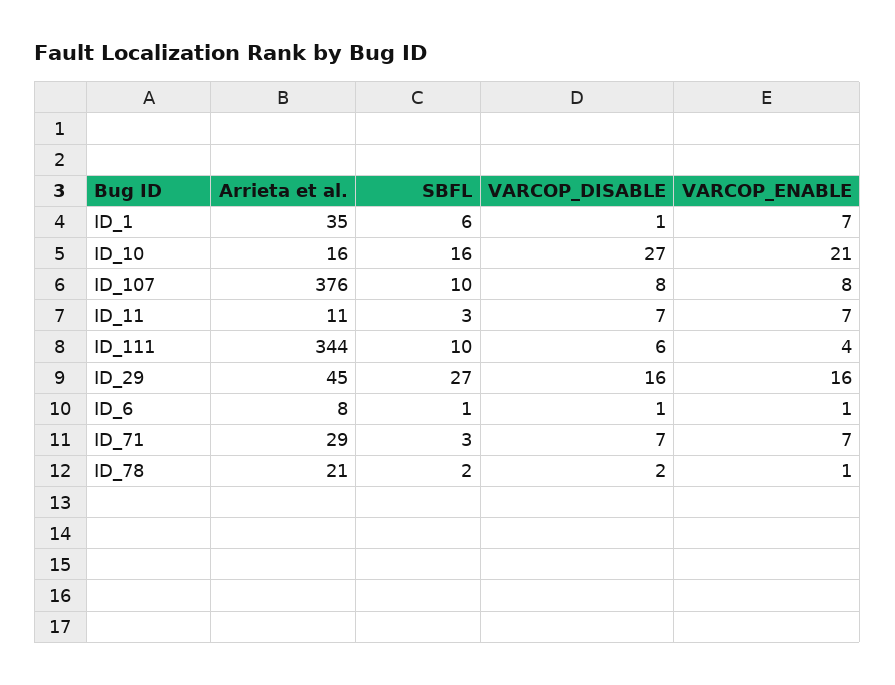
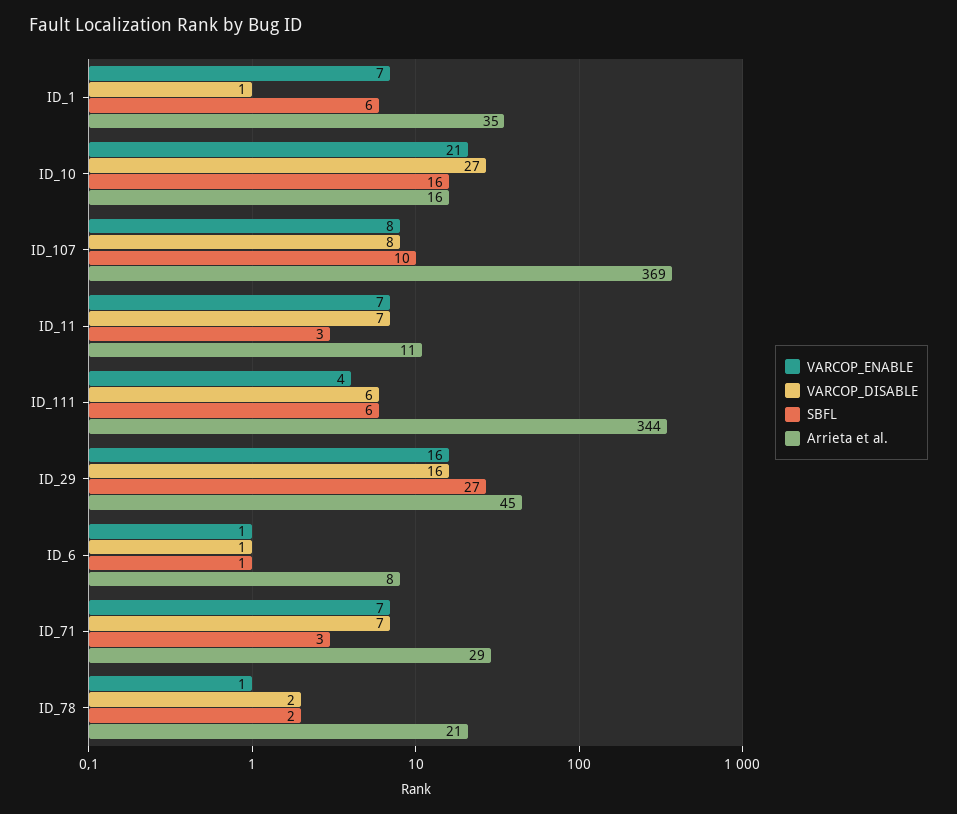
  {
    "Arrieta et al.": {
      "ID_1": 35,
      "ID_10": 16,
-     "ID_107": 376,
+     "ID_107": 369,
      "ID_11": 11,
      "ID_111": 344,
      "ID_29": 45,
      "ID_6": 8,
      "ID_71": 29,
      "ID_78": 21
    },
    "SBFL": {
      "ID_1": 6,
      "ID_10": 16,
      "ID_107": 10,
      "ID_11": 3,
-     "ID_111": 10,
+     "ID_111": 6,
      "ID_29": 27,
      "ID_6": 1,
      "ID_71": 3,
      "ID_78": 2
    },
    "VARCOP_DISABLE": {
      "ID_1": 1,
      "ID_10": 27,
      "ID_107": 8,
      "ID_11": 7,
      "ID_111": 6,
      "ID_29": 16,
      "ID_6": 1,
      "ID_71": 7,
      "ID_78": 2
    },
    "VARCOP_ENABLE": {
      "ID_1": 7,
      "ID_10": 21,
      "ID_107": 8,
      "ID_11": 7,
      "ID_111": 4,
      "ID_29": 16,
      "ID_6": 1,
      "ID_71": 7,
      "ID_78": 1
    }
  }

